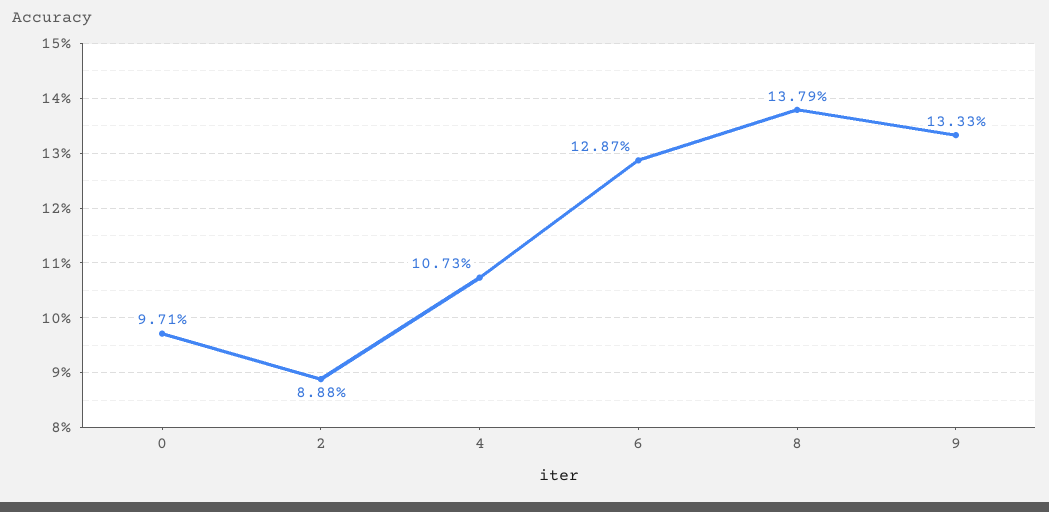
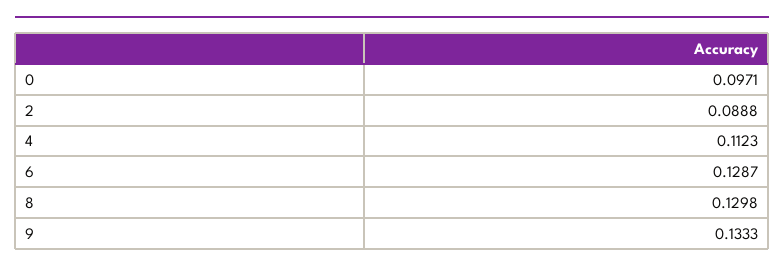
  {
    "0": 0.0971,
    "2": 0.0888,
-   "4": 0.1073,
+   "4": 0.1123,
    "6": 0.1287,
-   "8": 0.1379,
+   "8": 0.1298,
    "9": 0.1333
  }

